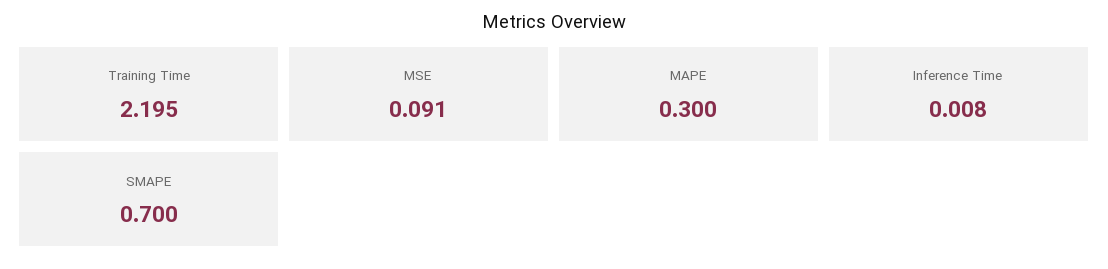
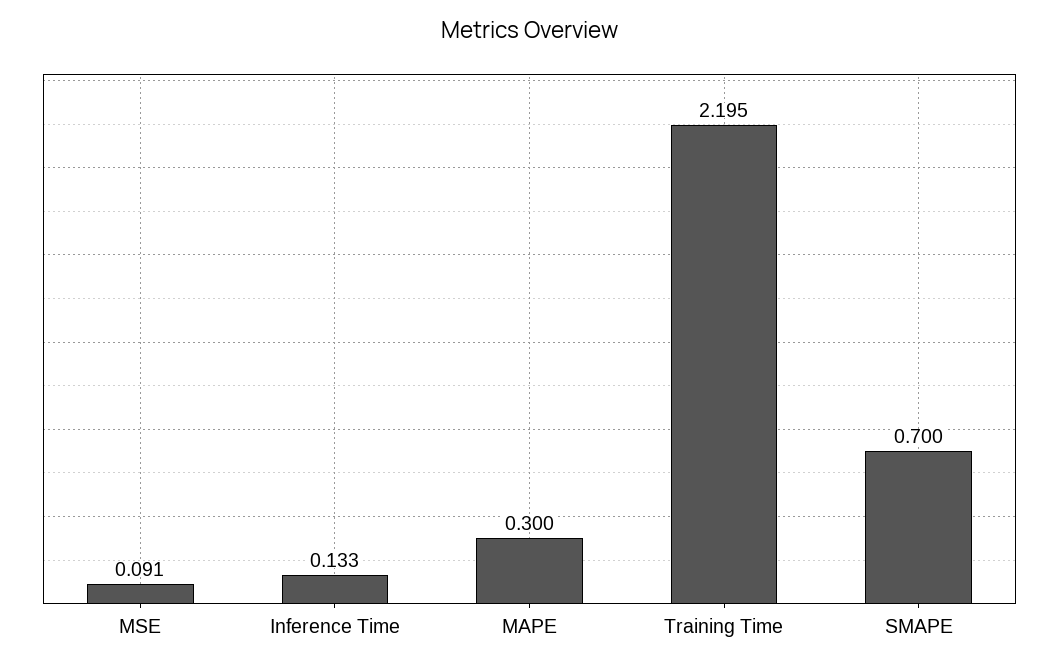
  {
    "Training Time": 2.195,
    "MSE": 0.091,
    "MAPE": 0.3,
-   "Inference Time": 0.008,
+   "Inference Time": 0.133,
    "SMAPE": 0.7
  }

